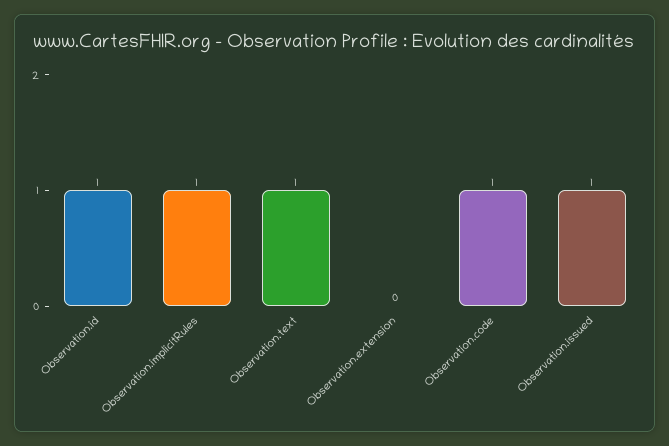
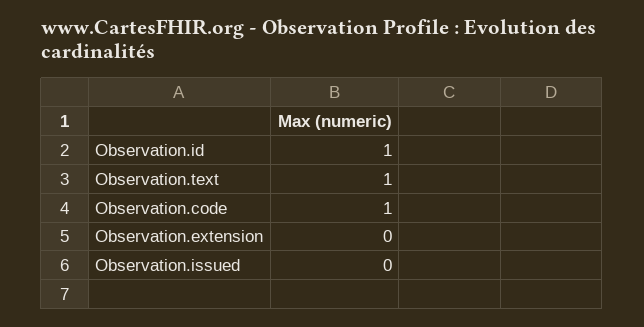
  {
    "Observation.id": 1,
-   "Observation.implicitRules": 1,
    "Observation.text": 1,
    "Observation.extension": 0,
    "Observation.code": 1,
-   "Observation.issued": 1
+   "Observation.issued": 0
  }

